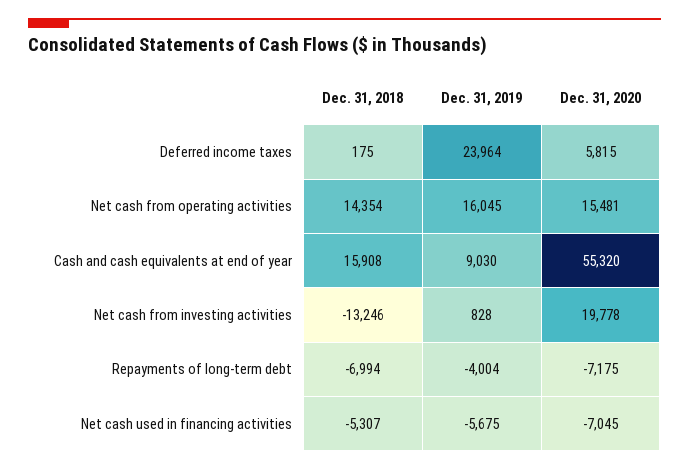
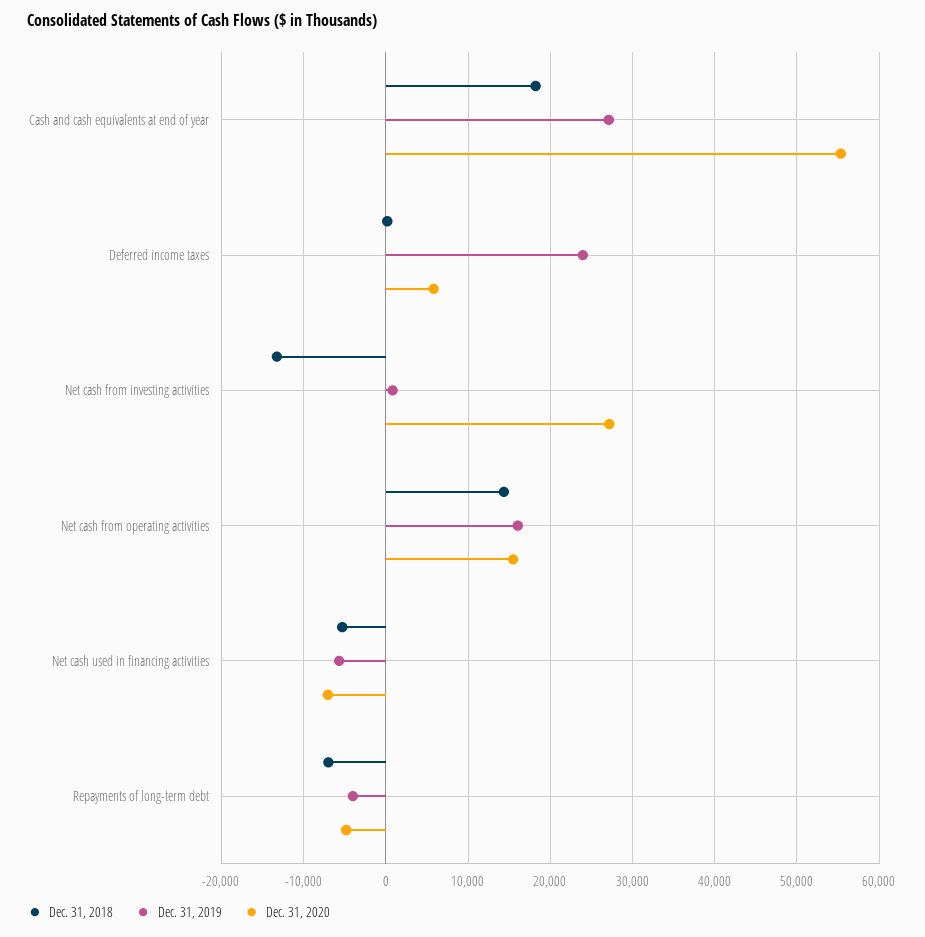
  {
    "Dec. 31, 2018": {
      "Deferred income taxes": 175,
      "Net cash from operating activities": 14354,
-     "Cash and cash equivalents at end of year": 15908,
+     "Cash and cash equivalents at end of year": 18000,
      "Net cash from investing activities": -13246,
      "Repayments of long-term debt": -6994,
      "Net cash used in financing activities": -5307
    },
    "Dec. 31, 2019": {
      "Deferred income taxes": 23964,
      "Net cash from operating activities": 16045,
-     "Cash and cash equivalents at end of year": 9030,
+     "Cash and cash equivalents at end of year": 27000,
      "Net cash from investing activities": 828,
      "Repayments of long-term debt": -4004,
      "Net cash used in financing activities": -5675
    },
    "Dec. 31, 2020": {
      "Deferred income taxes": 5815,
      "Net cash from operating activities": 15481,
      "Cash and cash equivalents at end of year": 55320,
-     "Net cash from investing activities": 19778,
+     "Net cash from investing activities": 27000,
-     "Repayments of long-term debt": -7175,
+     "Repayments of long-term debt": -5000,
      "Net cash used in financing activities": -7045
    }
  }

